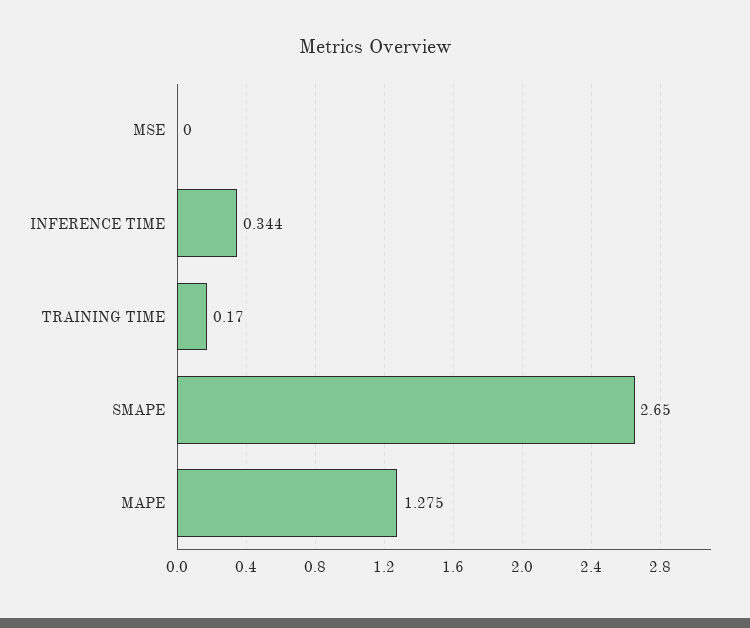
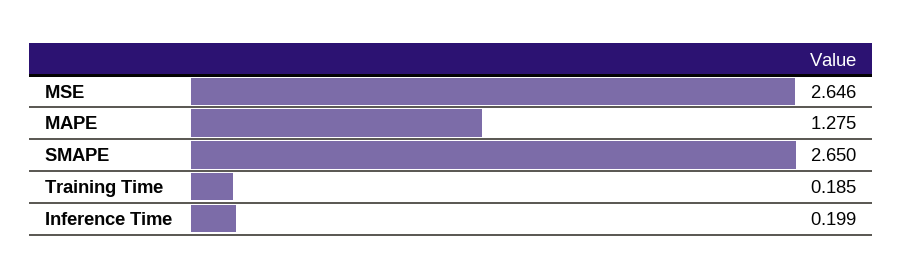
  {
-   "MSE": 0,
+   "MSE": 2.646,
-   "INFERENCE TIME": 0.344,
+   "INFERENCE TIME": 0.199,
-   "TRAINING TIME": 0.17,
+   "TRAINING TIME": 0.185,
    "SMAPE": 2.65,
    "MAPE": 1.275
  }

